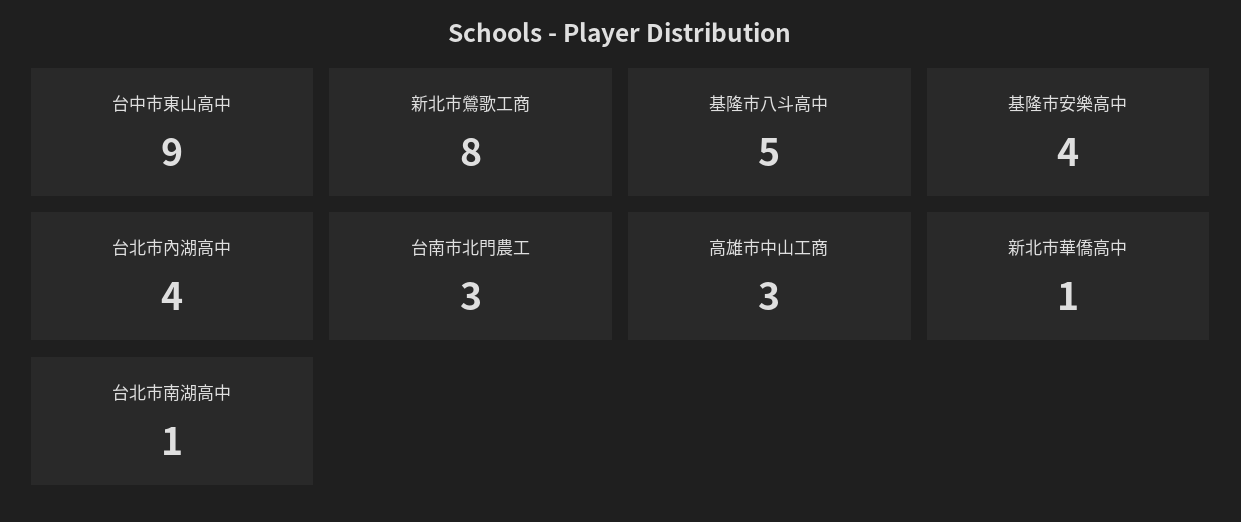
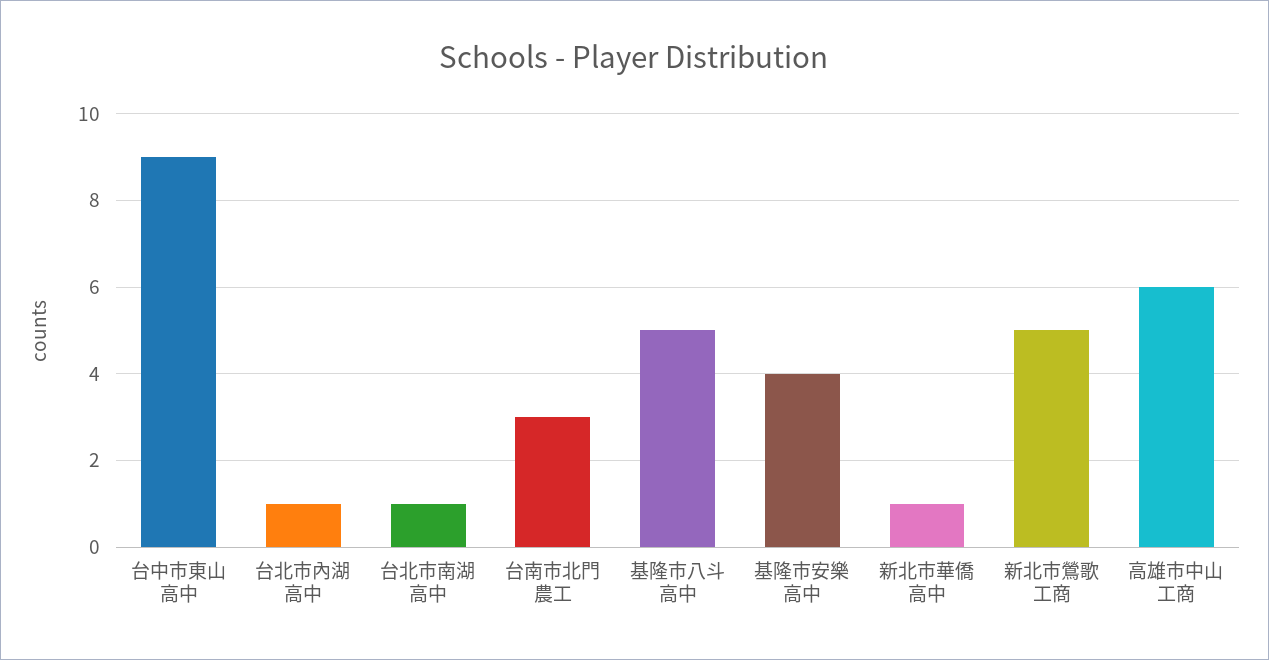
  {
    "台中市東山高中": 9,
-   "新北市鶯歌工商": 8,
+   "新北市鶯歌工商": 5,
    "基隆市八斗高中": 5,
    "基隆市安樂高中": 4,
-   "台北市內湖高中": 4,
+   "台北市內湖高中": 1,
    "台南市北門農工": 3,
-   "高雄市中山工商": 3,
+   "高雄市中山工商": 6,
    "新北市華僑高中": 1,
    "台北市南湖高中": 1
  }

